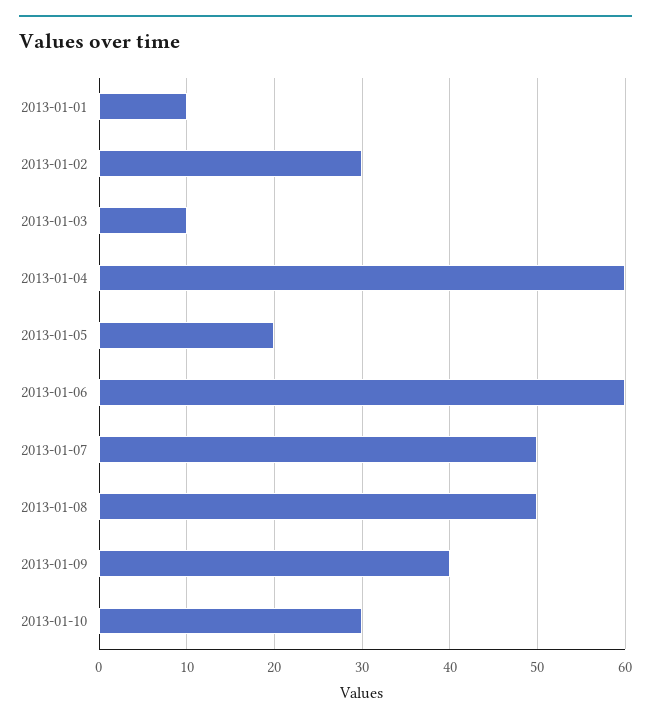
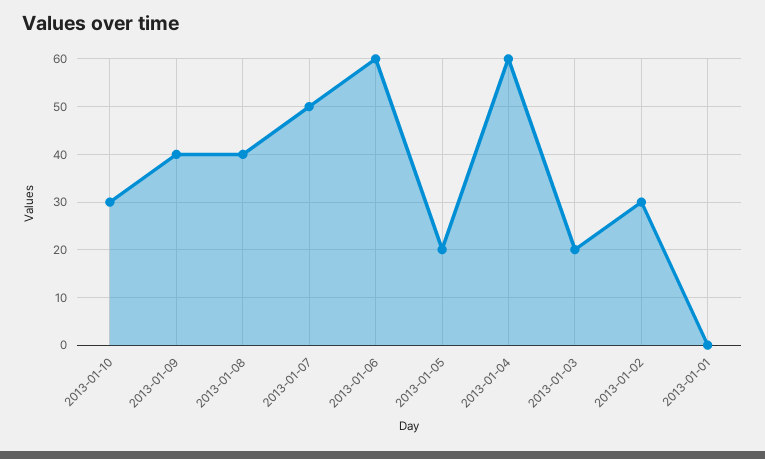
  {
-   "2013-01-01": 10,
+   "2013-01-01": 0,
    "2013-01-02": 30,
-   "2013-01-03": 10,
+   "2013-01-03": 20,
    "2013-01-04": 60,
    "2013-01-05": 20,
    "2013-01-06": 60,
    "2013-01-07": 50,
-   "2013-01-08": 50,
+   "2013-01-08": 40,
    "2013-01-09": 40,
    "2013-01-10": 30
  }

